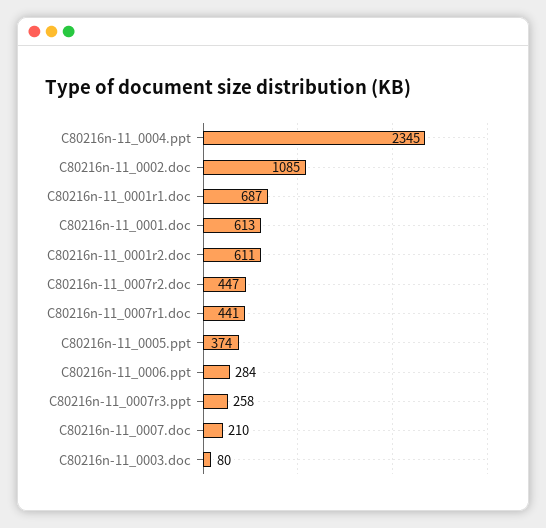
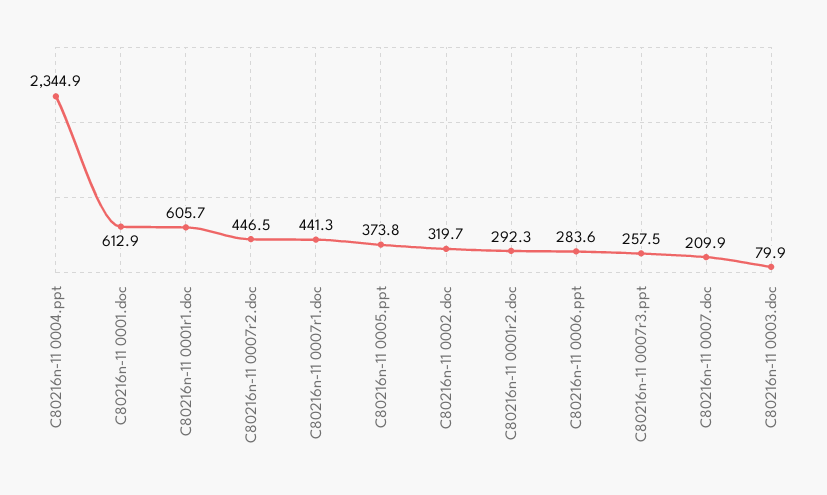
  {
    "C80216n-11_0004.ppt": 2344.9,
-   "C80216n-11_0002.doc": 1085,
+   "C80216n-11_0002.doc": 319.7,
-   "C80216n-11_0001r1.doc": 687,
+   "C80216n-11_0001r1.doc": 605.7,
    "C80216n-11_0001.doc": 612.9,
-   "C80216n-11_0001r2.doc": 611,
+   "C80216n-11_0001r2.doc": 292.3,
    "C80216n-11_0007r2.doc": 446.5,
    "C80216n-11_0007r1.doc": 441.3,
    "C80216n-11_0005.ppt": 373.8,
    "C80216n-11_0006.ppt": 283.6,
    "C80216n-11_0007r3.ppt": 257.5,
    "C80216n-11_0007.doc": 209.9,
    "C80216n-11_0003.doc": 79.9
  }

